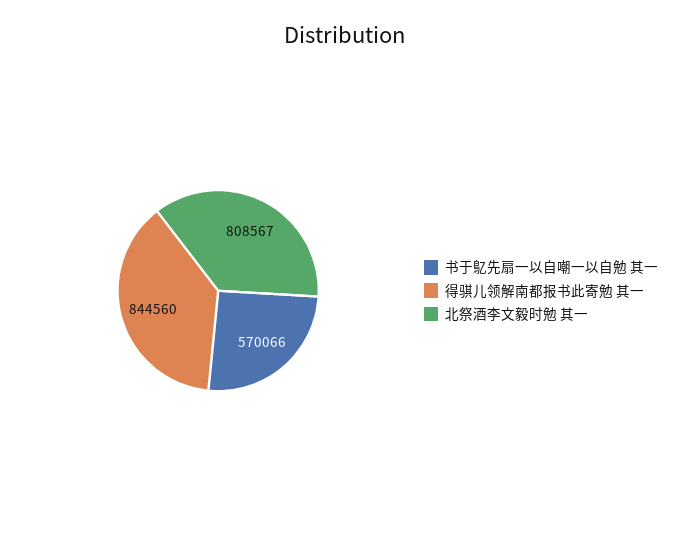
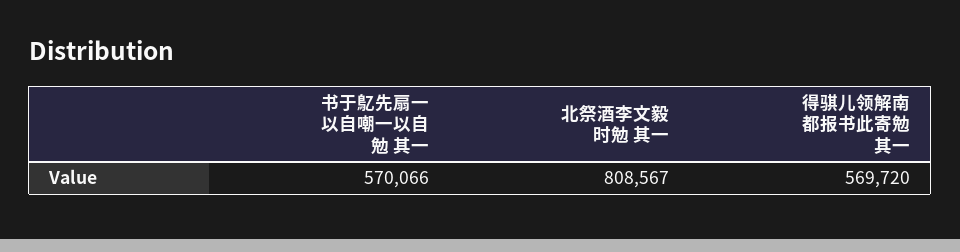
  {
    "书于鳦先扇一以自嘲一以自勉 其一": 570066,
-   "得骐儿领解南都报书此寄勉 其一": 844560,
+   "得骐儿领解南都报书此寄勉 其一": 569720,
    "北祭酒李文毅时勉 其一": 808567
  }

